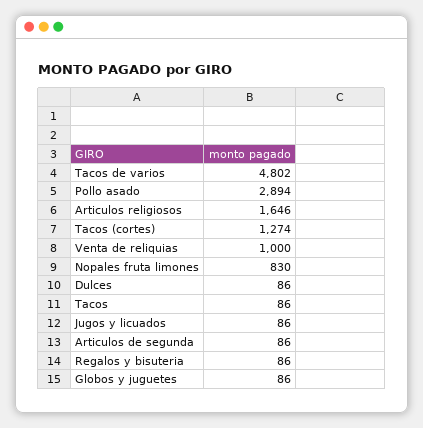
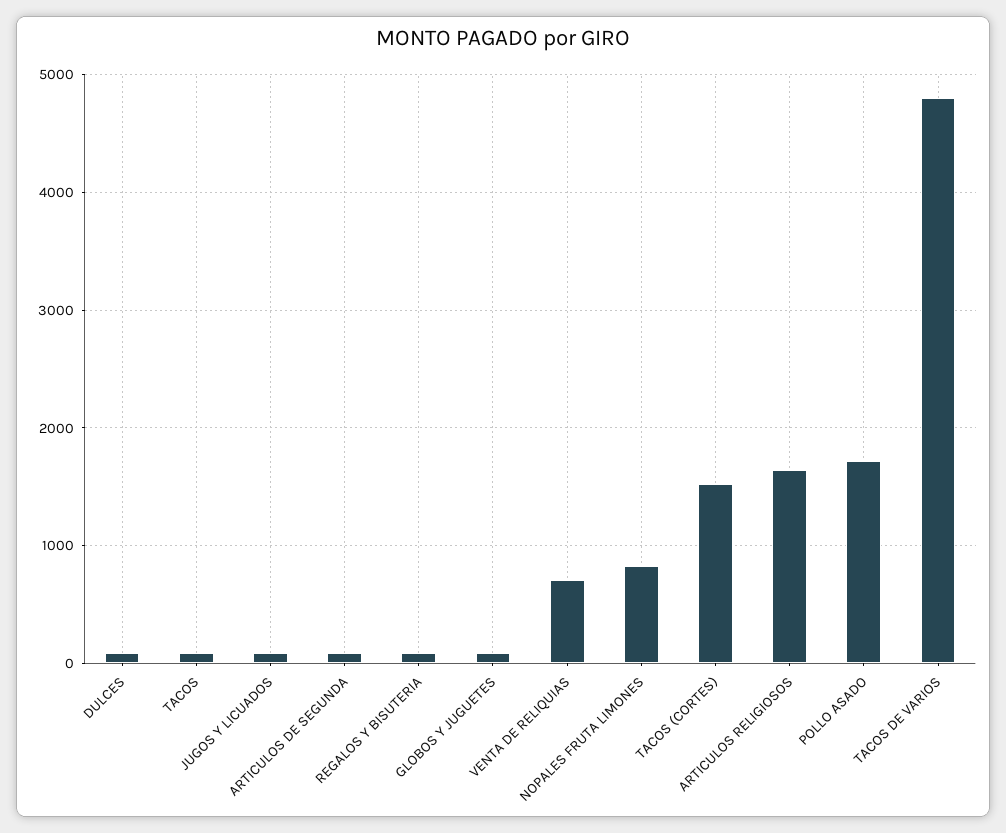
  {
    "Tacos de varios": 4802,
-   "Pollo asado": 2894,
+   "Pollo asado": 1700,
    "Articulos religiosos": 1646,
-   "Tacos (cortes)": 1274,
+   "Tacos (cortes)": 1500,
-   "Venta de reliquias": 1000,
+   "Venta de reliquias": 700,
    "Nopales fruta limones": 830,
    "Dulces": 86,
    "Tacos": 86,
    "Jugos y licuados": 86,
    "Articulos de segunda": 86,
    "Regalos y bisuteria": 86,
    "Globos y juguetes": 86
  }

